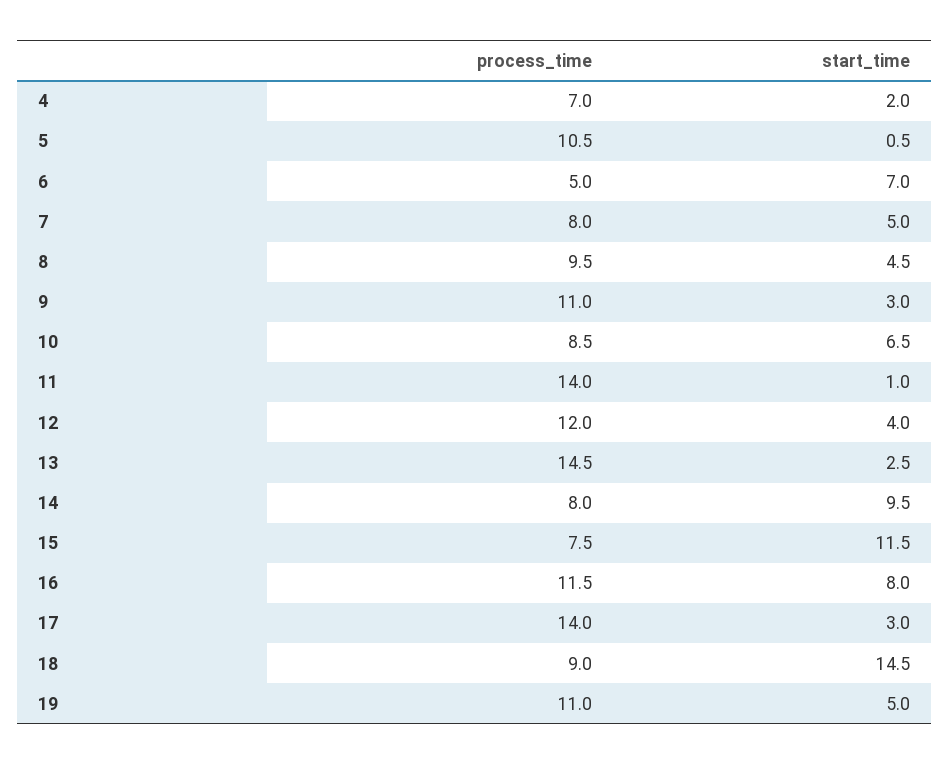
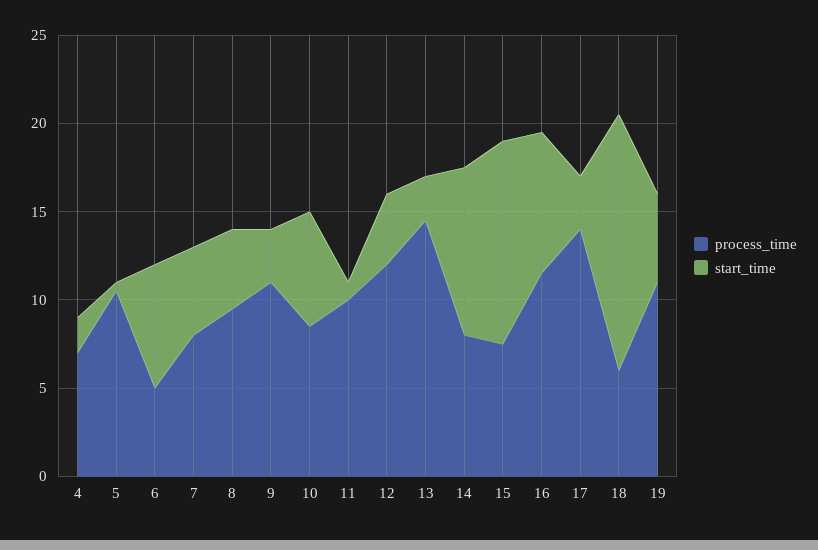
  {
    "process_time": {
      "4": 7,
      "5": 10.5,
      "6": 5,
      "7": 8,
      "8": 9.5,
      "9": 11,
      "10": 8.5,
-     "11": 14,
+     "11": 10,
      "12": 12,
      "13": 14.5,
      "14": 8,
      "15": 7.5,
      "16": 11.5,
      "17": 14,
-     "18": 9,
+     "18": 6,
      "19": 11
    },
    "start_time": {
      "4": 2,
      "5": 0.5,
      "6": 7,
      "7": 5,
      "8": 4.5,
      "9": 3,
      "10": 6.5,
      "11": 1,
      "12": 4,
      "13": 2.5,
      "14": 9.5,
      "15": 11.5,
      "16": 8,
      "17": 3,
      "18": 14.5,
      "19": 5
    }
  }

